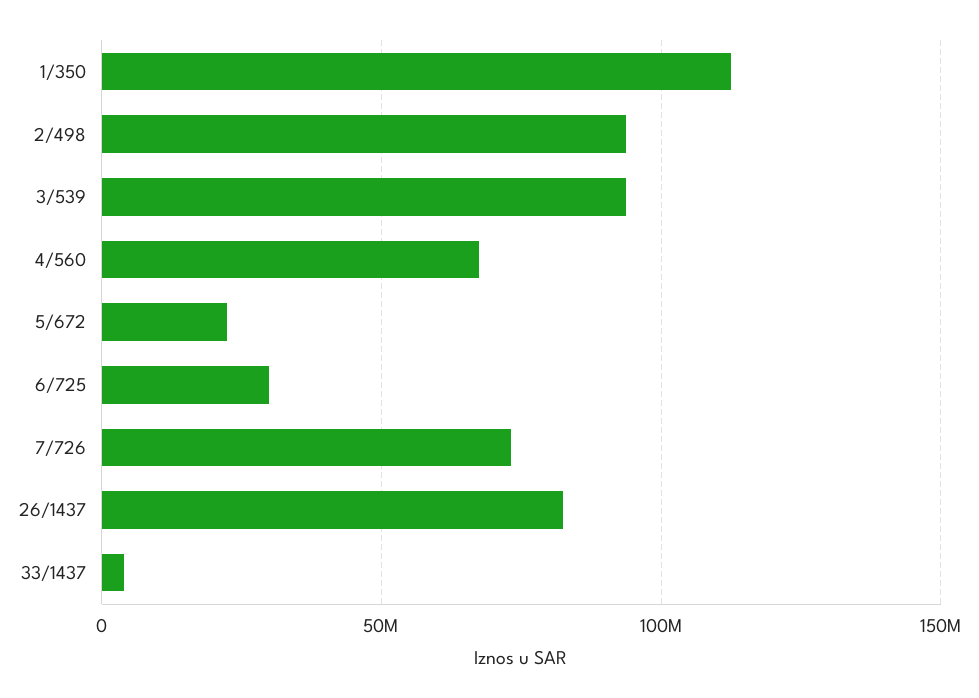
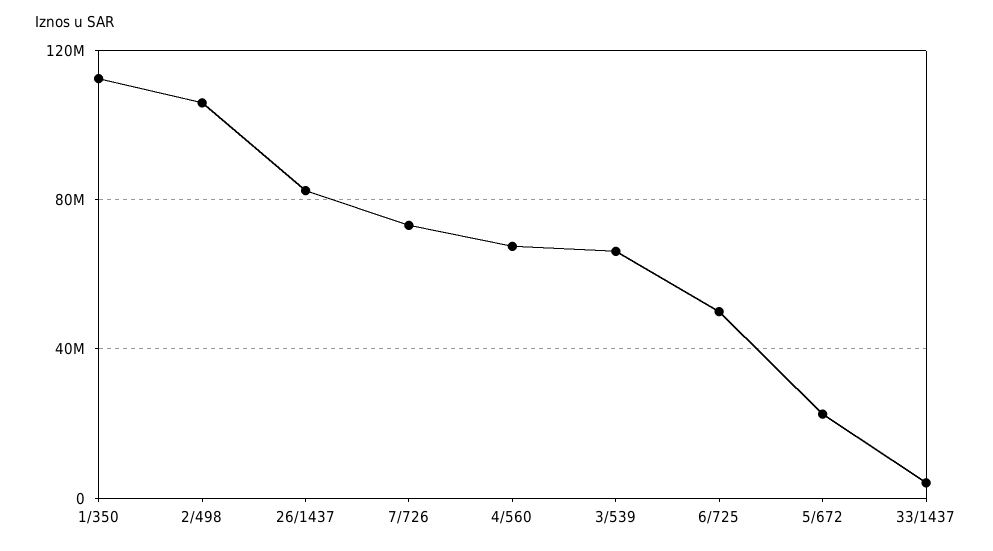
  {
    "1/350": 115000000,
-   "2/498": 95000000,
+   "2/498": 105000000,
-   "3/539": 95000000,
+   "3/539": 65000000,
    "4/560": 70000000,
    "5/672": 25000000,
-   "6/725": 30000000,
+   "6/725": 50000000,
    "7/726": 75000000,
    "26/1437": 85000000,
    "33/1437": 5000000
  }

